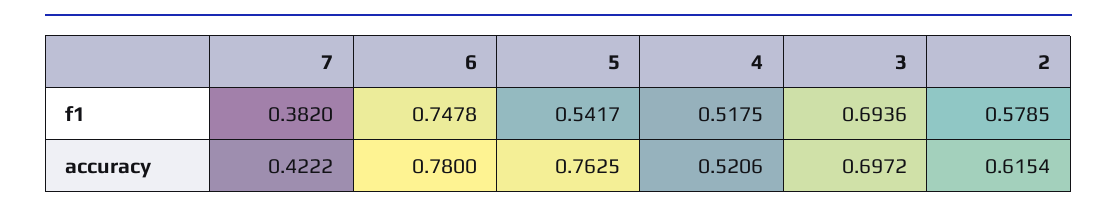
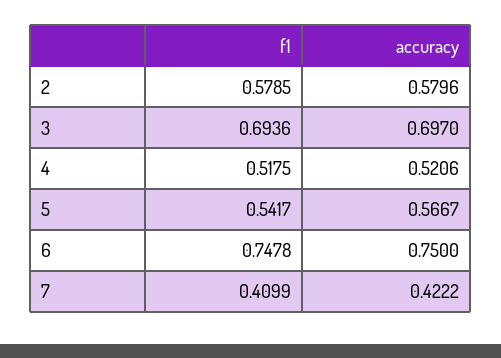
  {
    "7": {
-     "f1": 0.382,
+     "f1": 0.4099,
      "accuracy": 0.4222
    },
    "6": {
      "f1": 0.7478,
-     "accuracy": 0.78
+     "accuracy": 0.75
    },
    "5": {
      "f1": 0.5417,
-     "accuracy": 0.7625
+     "accuracy": 0.5667
    },
    "4": {
      "f1": 0.5175,
      "accuracy": 0.5206
    },
    "3": {
      "f1": 0.6936,
-     "accuracy": 0.6972
+     "accuracy": 0.697
    },
    "2": {
      "f1": 0.5785,
-     "accuracy": 0.6154
+     "accuracy": 0.5796
    }
  }

